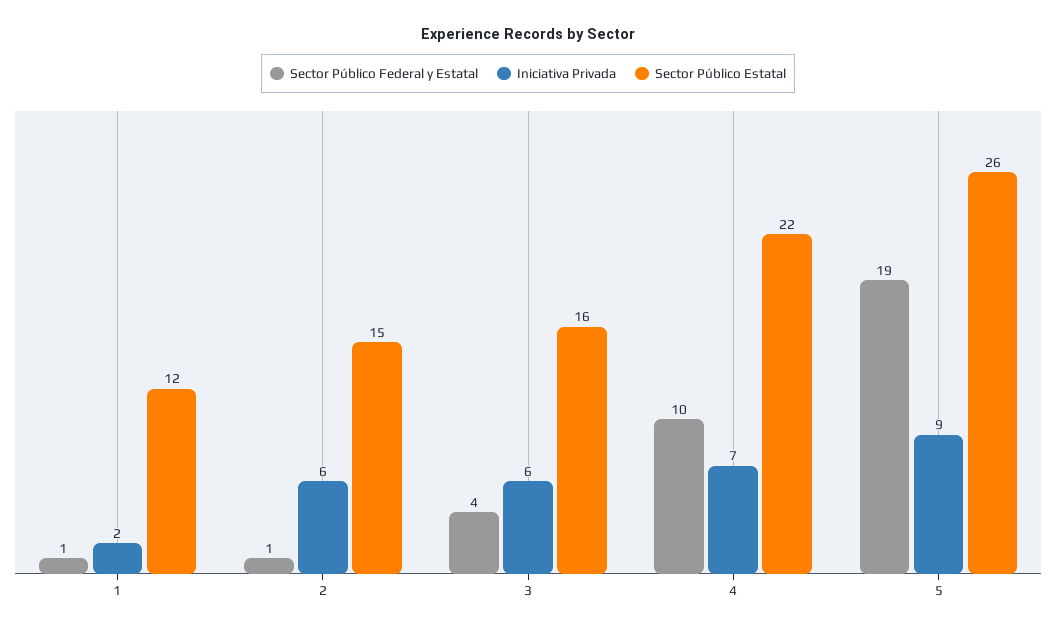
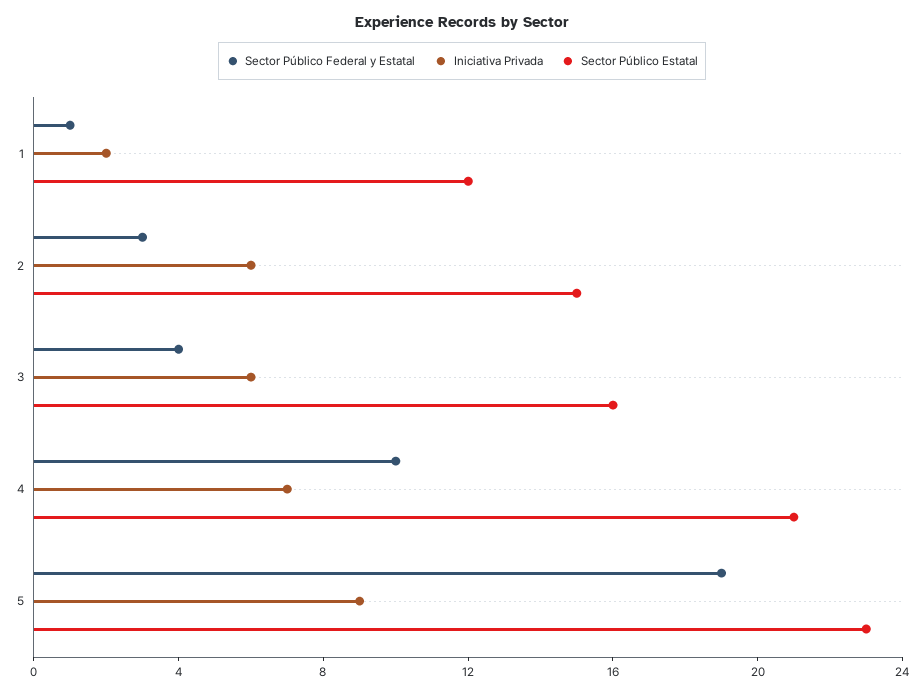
  {
    "Sector Público Federal y Estatal": {
      "1": 1,
-     "2": 1,
+     "2": 3,
      "3": 4,
      "4": 10,
      "5": 19
    },
    "Iniciativa Privada": {
      "1": 2,
      "2": 6,
      "3": 6,
      "4": 7,
      "5": 9
    },
    "Sector Público Estatal": {
      "1": 12,
      "2": 15,
      "3": 16,
-     "4": 22,
+     "4": 21,
-     "5": 26
+     "5": 23
    }
  }

